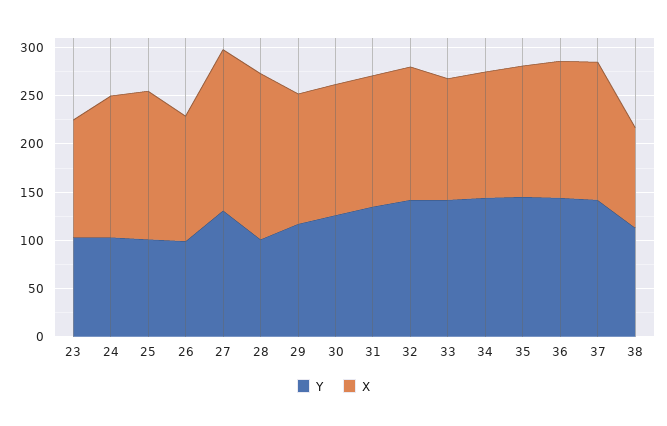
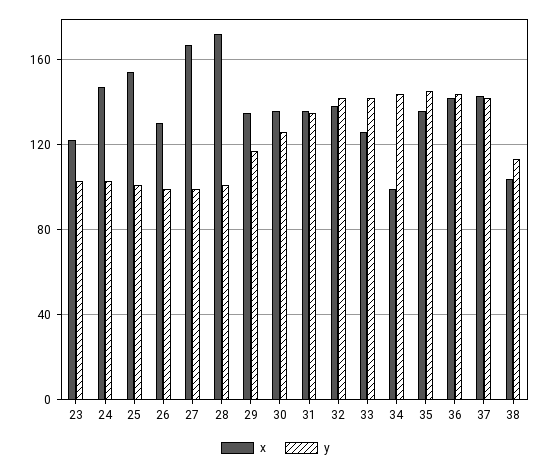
  {
    "Y": {
      "23": 105,
      "24": 105,
      "25": 100,
      "26": 100,
-     "27": 130,
+     "27": 100,
      "28": 100,
      "29": 115,
      "30": 125,
      "31": 135,
      "32": 140,
      "33": 140,
      "34": 145,
      "35": 145,
      "36": 145,
      "37": 140,
      "38": 115
    },
    "X": {
      "23": 120,
      "24": 145,
      "25": 155,
      "26": 130,
      "27": 165,
      "28": 170,
      "29": 135,
      "30": 135,
      "31": 135,
      "32": 140,
      "33": 125,
-     "34": 130,
+     "34": 100,
      "35": 135,
      "36": 140,
      "37": 145,
      "38": 105
    }
  }

